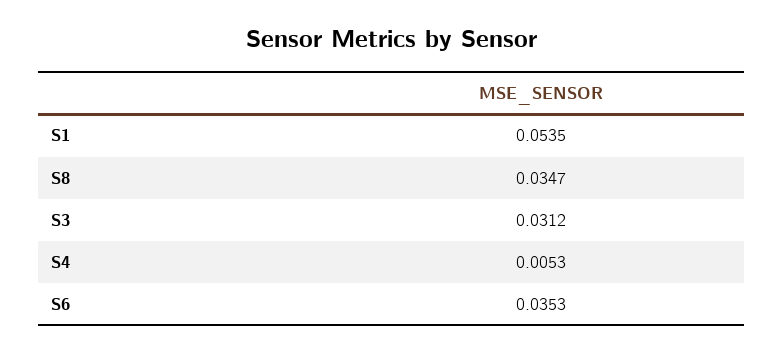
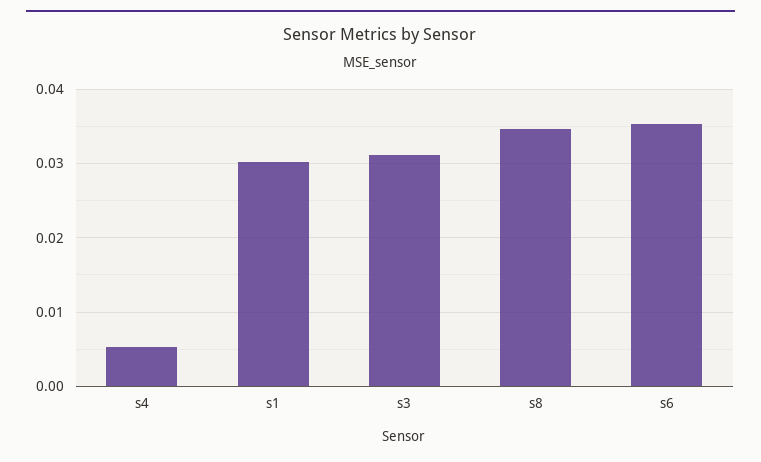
  {
-   "S1": 0.0535,
+   "S1": 0.03,
    "S8": 0.0347,
    "S3": 0.0312,
    "S4": 0.0053,
    "S6": 0.0353
  }

